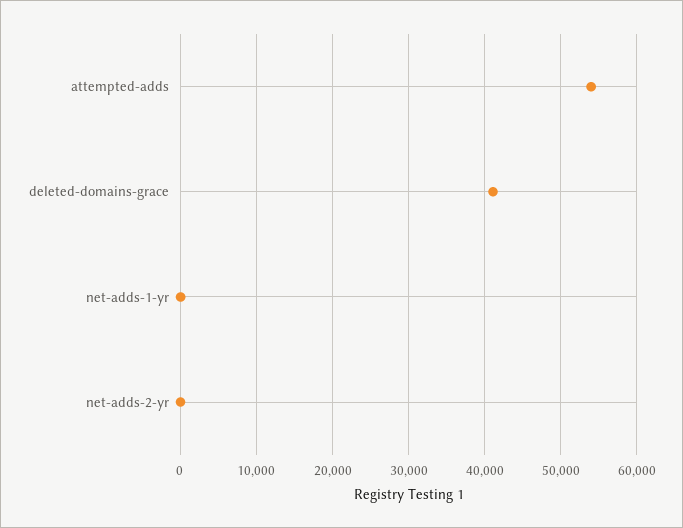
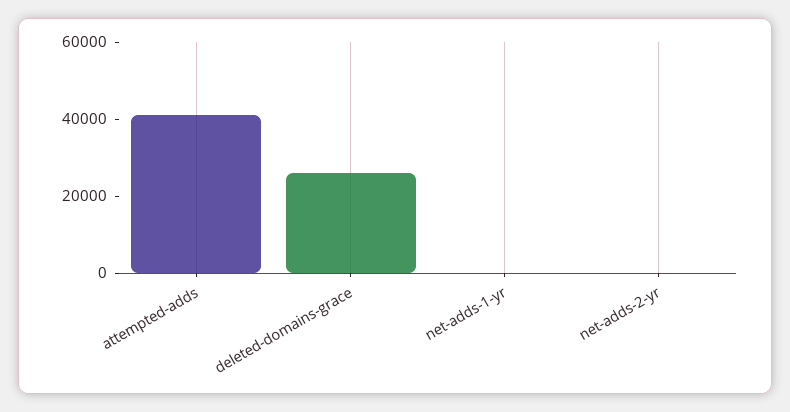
  {
-   "attempted-adds": 54000,
+   "attempted-adds": 40000,
-   "deleted-domains-grace": 41000,
+   "deleted-domains-grace": 25000,
    "net-adds-1-yr": 0,
    "net-adds-2-yr": 0
  }

